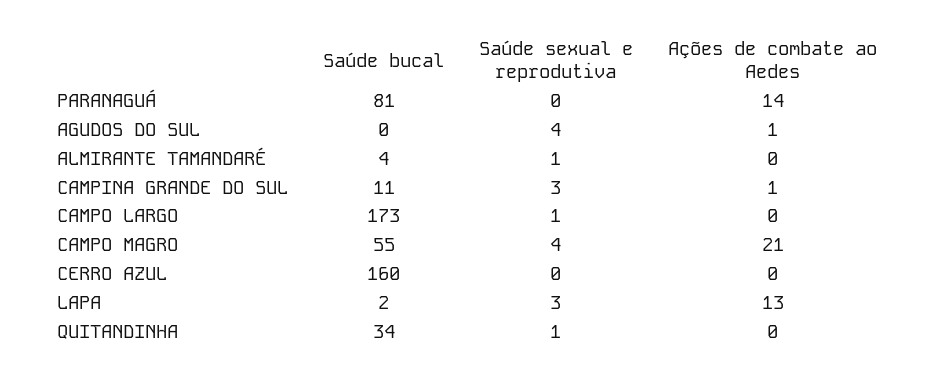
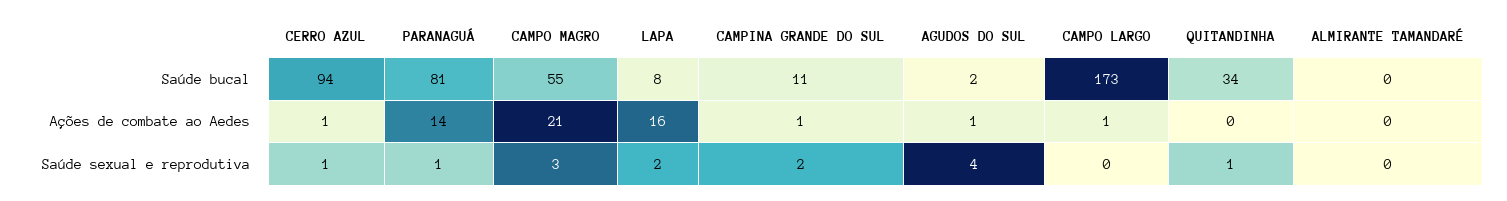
  {
    "Saúde bucal": {
      "PARANAGUÁ": 81,
-     "AGUDOS DO SUL": 0,
+     "AGUDOS DO SUL": 2,
-     "ALMIRANTE TAMANDARÉ": 4,
+     "ALMIRANTE TAMANDARÉ": 0,
      "CAMPINA GRANDE DO SUL": 11,
      "CAMPO LARGO": 173,
      "CAMPO MAGRO": 55,
-     "CERRO AZUL": 160,
+     "CERRO AZUL": 94,
-     "LAPA": 2,
+     "LAPA": 8,
      "QUITANDINHA": 34
    },
    "Saúde sexual e reprodutiva": {
-     "PARANAGUÁ": 0,
+     "PARANAGUÁ": 1,
      "AGUDOS DO SUL": 4,
-     "ALMIRANTE TAMANDARÉ": 1,
+     "ALMIRANTE TAMANDARÉ": 0,
-     "CAMPINA GRANDE DO SUL": 3,
+     "CAMPINA GRANDE DO SUL": 2,
-     "CAMPO LARGO": 1,
+     "CAMPO LARGO": 0,
-     "CAMPO MAGRO": 4,
+     "CAMPO MAGRO": 3,
-     "CERRO AZUL": 0,
+     "CERRO AZUL": 1,
-     "LAPA": 3,
+     "LAPA": 2,
      "QUITANDINHA": 1
    },
    "Ações de combate ao Aedes": {
      "PARANAGUÁ": 14,
      "AGUDOS DO SUL": 1,
      "ALMIRANTE TAMANDARÉ": 0,
      "CAMPINA GRANDE DO SUL": 1,
-     "CAMPO LARGO": 0,
+     "CAMPO LARGO": 1,
      "CAMPO MAGRO": 21,
-     "CERRO AZUL": 0,
+     "CERRO AZUL": 1,
-     "LAPA": 13,
+     "LAPA": 16,
      "QUITANDINHA": 0
    }
  }

